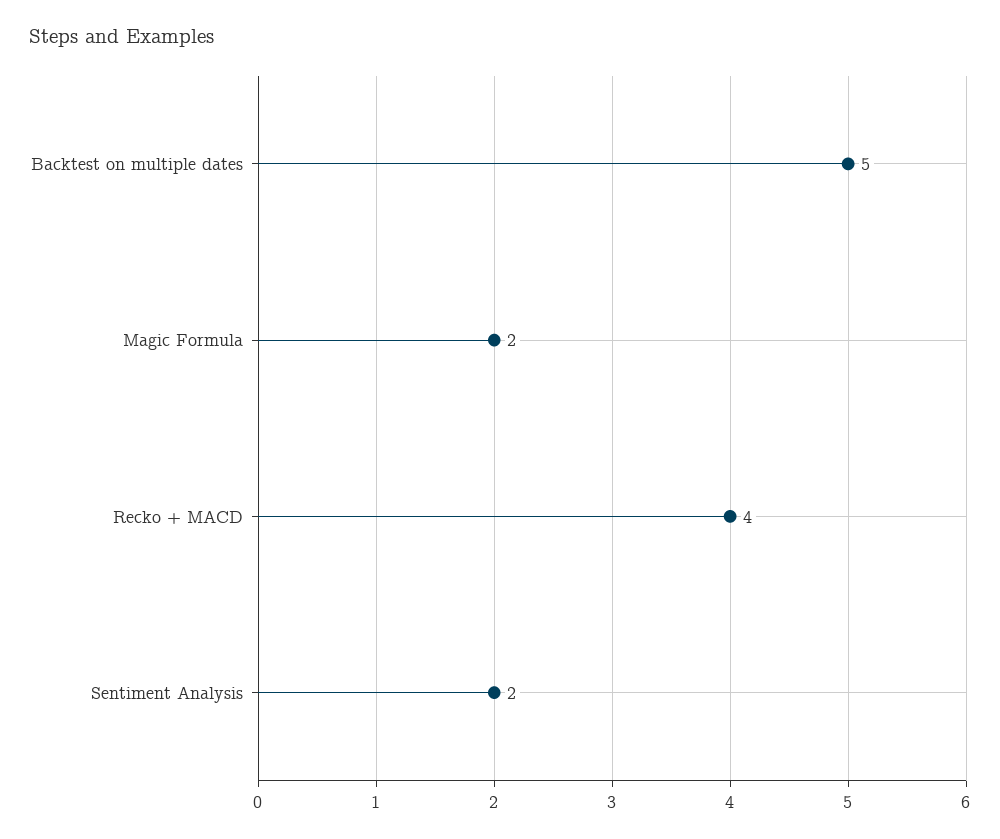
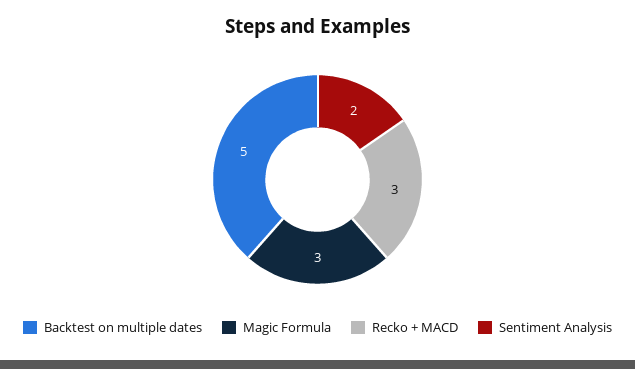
  {
    "Backtest on multiple dates": 5,
-   "Magic Formula": 2,
+   "Magic Formula": 3,
-   "Recko + MACD": 4,
+   "Recko + MACD": 3,
    "Sentiment Analysis": 2
  }

